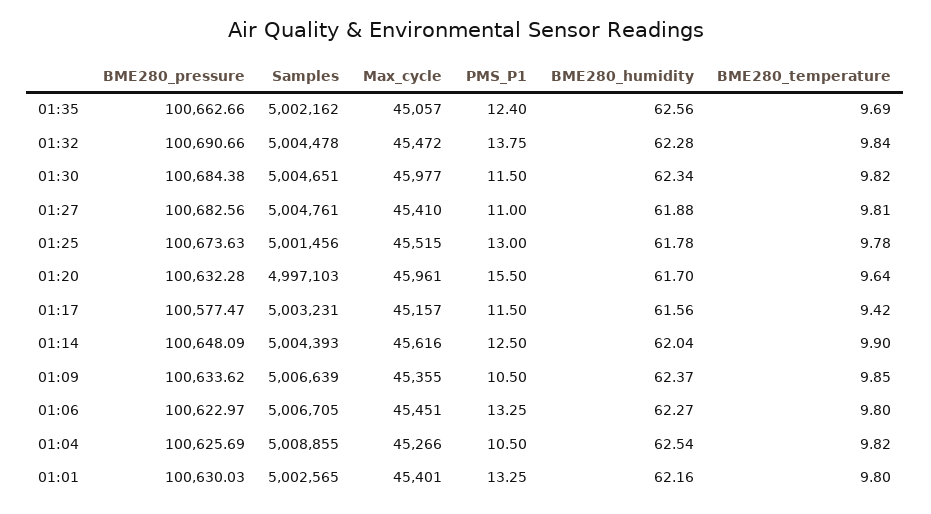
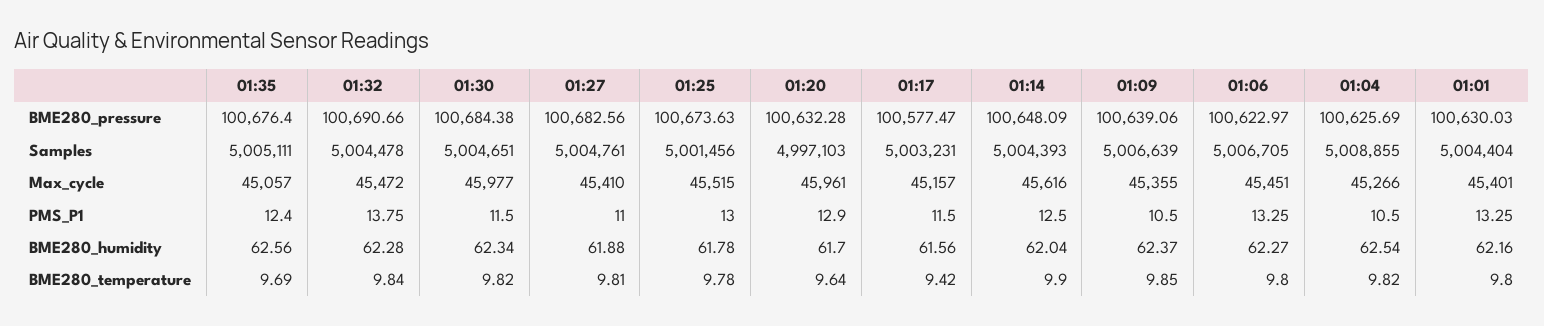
  {
    "BME280_pressure": {
-     "01:35": 100662.66,
+     "01:35": 100676.4,
      "01:32": 100690.66,
      "01:30": 100684.38,
      "01:27": 100682.56,
      "01:25": 100673.63,
      "01:20": 100632.28,
      "01:17": 100577.47,
      "01:14": 100648.09,
-     "01:09": 100633.62,
+     "01:09": 100639.06,
      "01:06": 100622.97,
      "01:04": 100625.69,
      "01:01": 100630.03
    },
    "Samples": {
-     "01:35": 5002162,
+     "01:35": 5005111,
      "01:32": 5004478,
      "01:30": 5004651,
      "01:27": 5004761,
      "01:25": 5001456,
      "01:20": 4997103,
      "01:17": 5003231,
      "01:14": 5004393,
      "01:09": 5006639,
      "01:06": 5006705,
      "01:04": 5008855,
-     "01:01": 5002565
+     "01:01": 5004404
    },
    "Max_cycle": {
      "01:35": 45057,
      "01:32": 45472,
      "01:30": 45977,
      "01:27": 45410,
      "01:25": 45515,
      "01:20": 45961,
      "01:17": 45157,
      "01:14": 45616,
      "01:09": 45355,
      "01:06": 45451,
      "01:04": 45266,
      "01:01": 45401
    },
    "PMS_P1": {
      "01:35": 12.4,
      "01:32": 13.75,
      "01:30": 11.5,
      "01:27": 11,
      "01:25": 13,
-     "01:20": 15.5,
+     "01:20": 12.9,
      "01:17": 11.5,
      "01:14": 12.5,
      "01:09": 10.5,
      "01:06": 13.25,
      "01:04": 10.5,
      "01:01": 13.25
    },
    "BME280_humidity": {
      "01:35": 62.56,
      "01:32": 62.28,
      "01:30": 62.34,
      "01:27": 61.88,
      "01:25": 61.78,
      "01:20": 61.7,
      "01:17": 61.56,
      "01:14": 62.04,
      "01:09": 62.37,
      "01:06": 62.27,
      "01:04": 62.54,
      "01:01": 62.16
    },
    "BME280_temperature": {
      "01:35": 9.69,
      "01:32": 9.84,
      "01:30": 9.82,
      "01:27": 9.81,
      "01:25": 9.78,
      "01:20": 9.64,
      "01:17": 9.42,
      "01:14": 9.9,
      "01:09": 9.85,
      "01:06": 9.8,
      "01:04": 9.82,
      "01:01": 9.8
    }
  }

